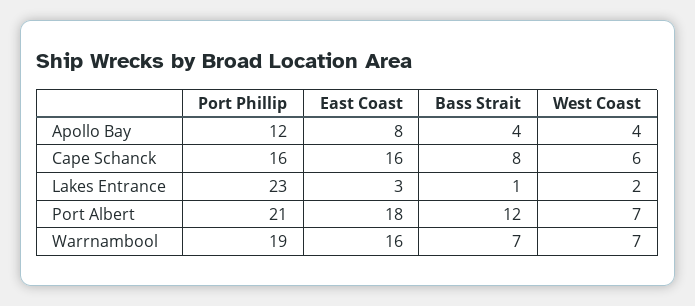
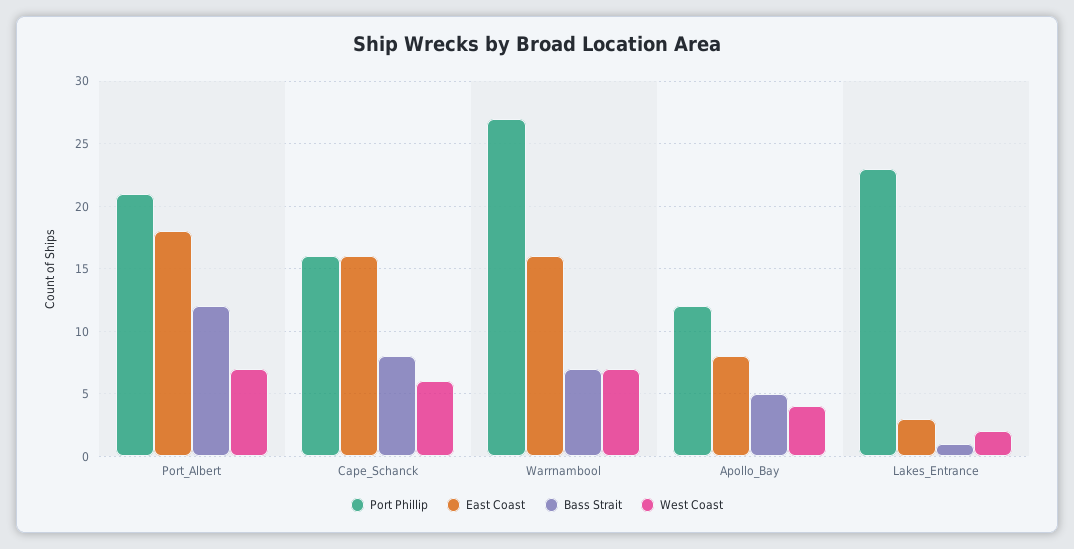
  {
    "Port Phillip": {
      "Apollo Bay": 12,
      "Cape Schanck": 16,
      "Lakes Entrance": 23,
      "Port Albert": 21,
-     "Warrnambool": 19
+     "Warrnambool": 27
    },
    "East Coast": {
      "Apollo Bay": 8,
      "Cape Schanck": 16,
      "Lakes Entrance": 3,
      "Port Albert": 18,
      "Warrnambool": 16
    },
    "Bass Strait": {
-     "Apollo Bay": 4,
+     "Apollo Bay": 5,
      "Cape Schanck": 8,
      "Lakes Entrance": 1,
      "Port Albert": 12,
      "Warrnambool": 7
    },
    "West Coast": {
      "Apollo Bay": 4,
      "Cape Schanck": 6,
      "Lakes Entrance": 2,
      "Port Albert": 7,
      "Warrnambool": 7
    }
  }

